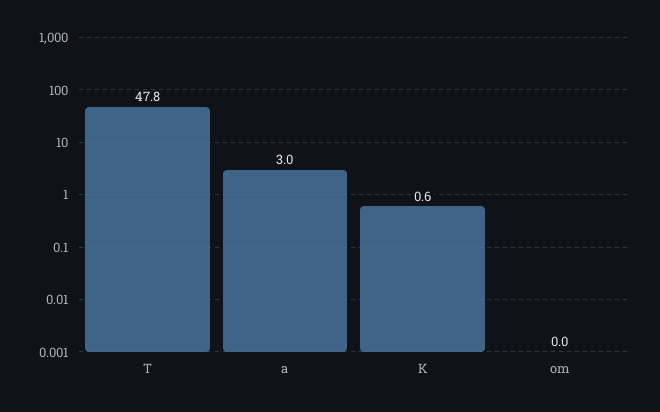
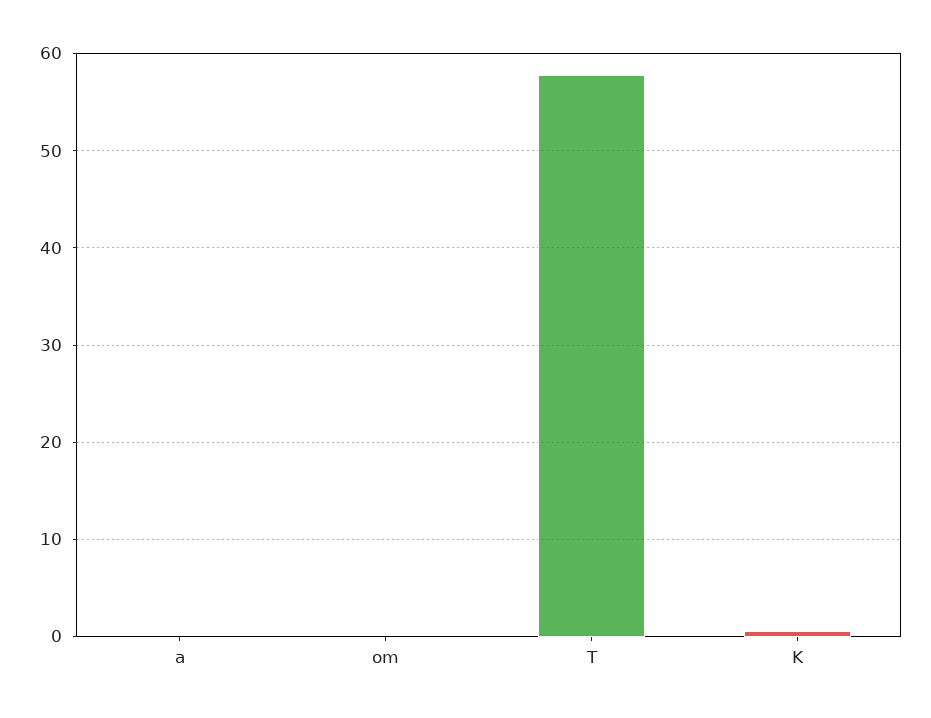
  {
-   "T": 47.8,
+   "T": 58,
-   "a": 3,
+   "a": 0,
    "K": 0.6,
    "om": 0
  }

